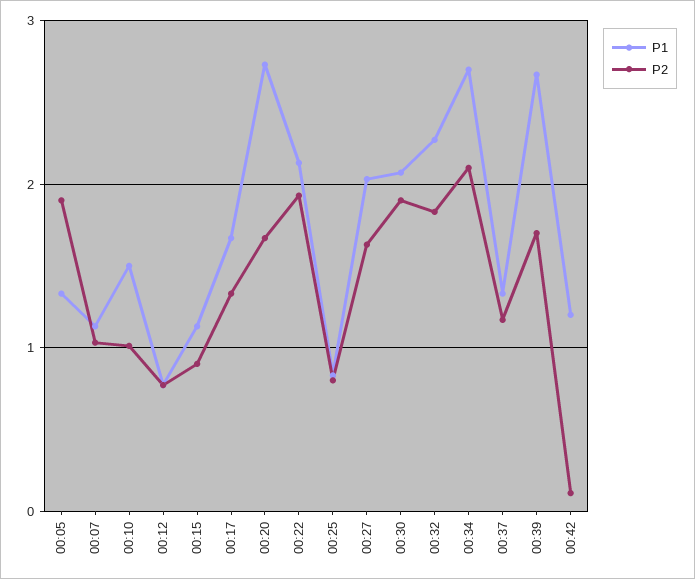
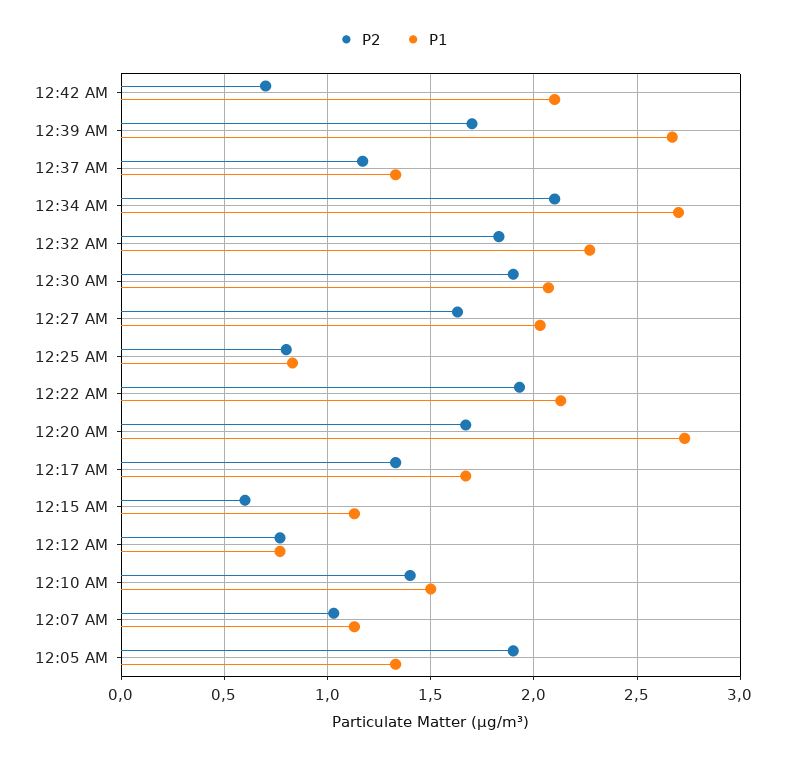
  {
    "P1": {
      "00:05": 1.35,
      "00:07": 1.15,
      "00:10": 1.5,
      "00:12": 0.75,
      "00:15": 1.15,
      "00:17": 1.65,
      "00:20": 2.75,
      "00:22": 2.15,
      "00:25": 0.85,
      "00:27": 2.05,
      "00:30": 2.05,
      "00:32": 2.25,
      "00:34": 2.7,
      "00:37": 1.35,
      "00:39": 2.65,
-     "00:42": 1.2
+     "00:42": 2.1
    },
    "P2": {
      "00:05": 1.9,
      "00:07": 1.05,
-     "00:10": 1,
+     "00:10": 1.4,
      "00:12": 0.75,
-     "00:15": 0.9,
+     "00:15": 0.6,
      "00:17": 1.35,
      "00:20": 1.65,
      "00:22": 1.95,
      "00:25": 0.8,
      "00:27": 1.65,
      "00:30": 1.9,
      "00:32": 1.85,
      "00:34": 2.1,
      "00:37": 1.15,
      "00:39": 1.7,
-     "00:42": 0.1
+     "00:42": 0.7
    }
  }

